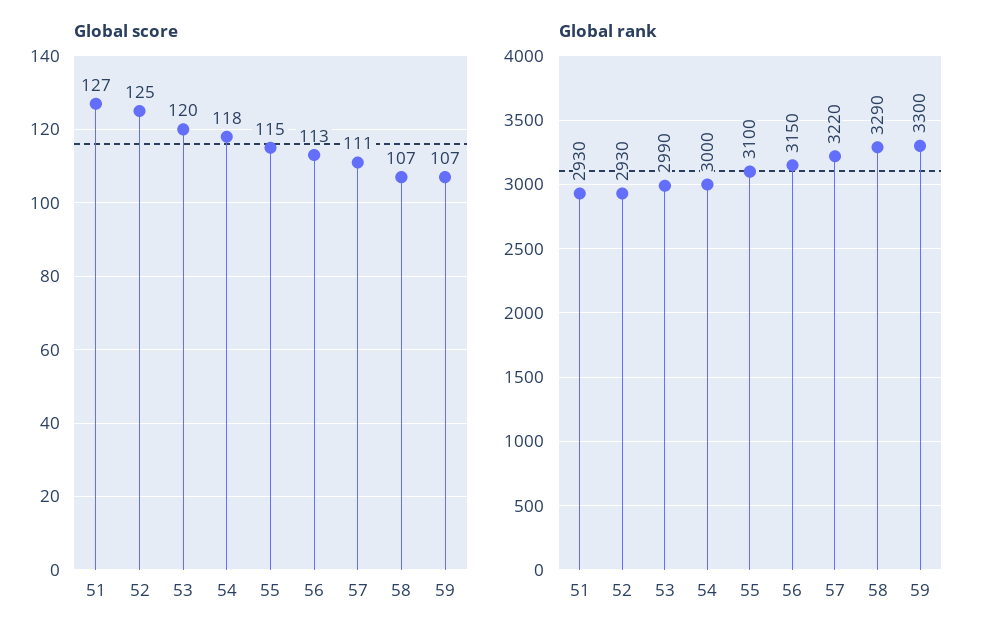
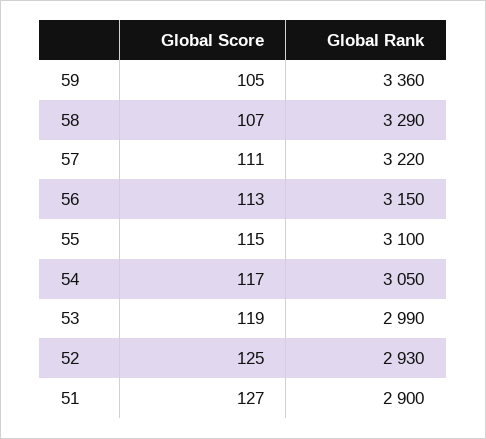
  {
    "Global score": {
      "51": 127,
      "52": 125,
-     "53": 120,
+     "53": 119,
-     "54": 118,
+     "54": 117,
      "55": 115,
      "56": 113,
      "57": 111,
      "58": 107,
-     "59": 107
+     "59": 105
    },
    "Global rank": {
-     "51": 2930,
+     "51": 2900,
      "52": 2930,
      "53": 2990,
-     "54": 3000,
+     "54": 3050,
      "55": 3100,
      "56": 3150,
      "57": 3220,
      "58": 3290,
-     "59": 3300
+     "59": 3360
    }
  }

